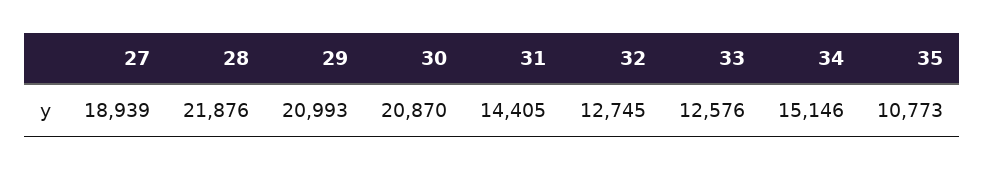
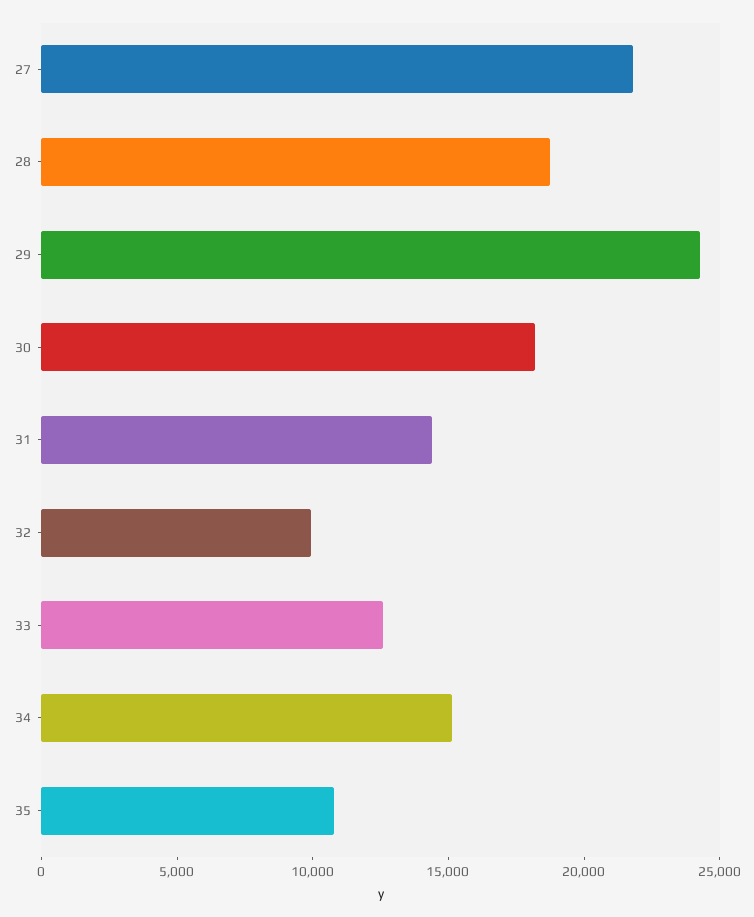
  {
-   "27": 18939,
+   "27": 22000,
-   "28": 21876,
+   "28": 19000,
-   "29": 20993,
+   "29": 24000,
-   "30": 20870,
+   "30": 18000,
    "31": 14405,
-   "32": 12745,
+   "32": 10000,
    "33": 12576,
    "34": 15146,
    "35": 10773
  }

